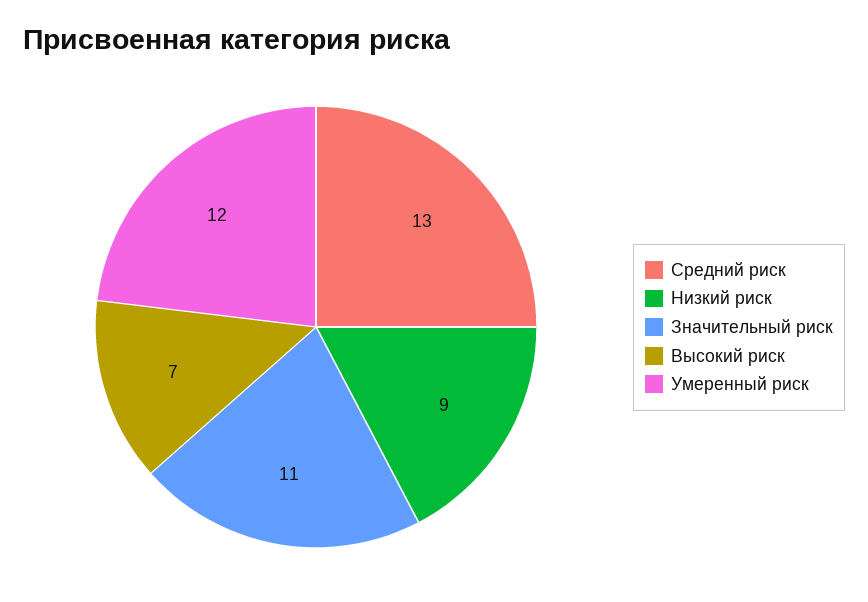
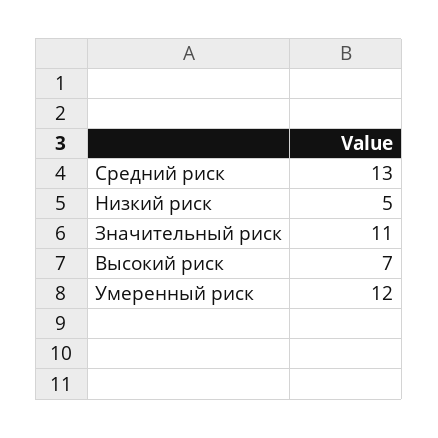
  {
    "Средний риск": 13,
-   "Низкий риск": 9,
+   "Низкий риск": 5,
    "Значительный риск": 11,
    "Высокий риск": 7,
    "Умеренный риск": 12
  }

